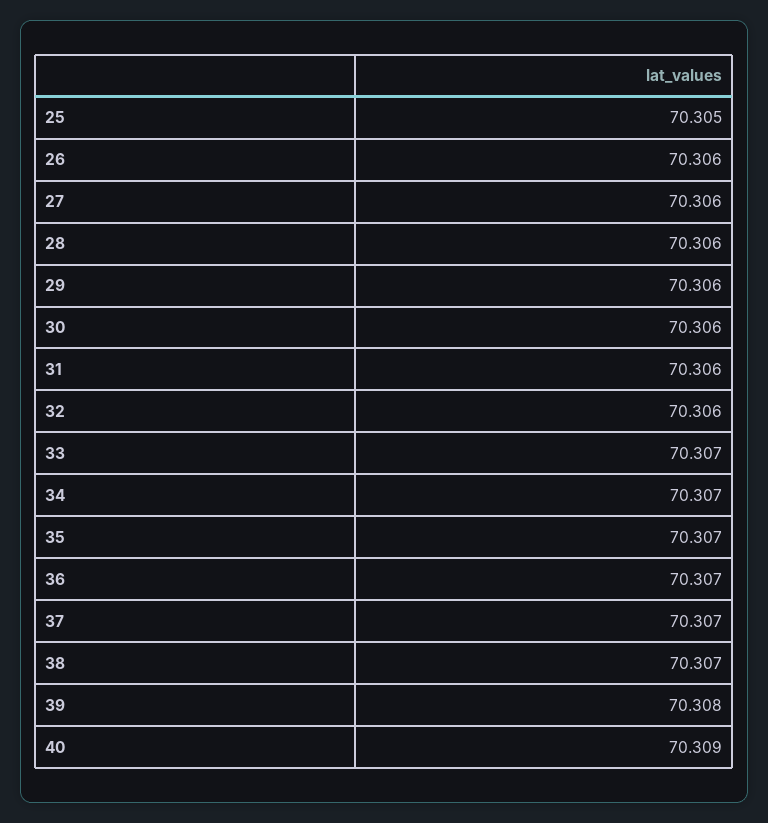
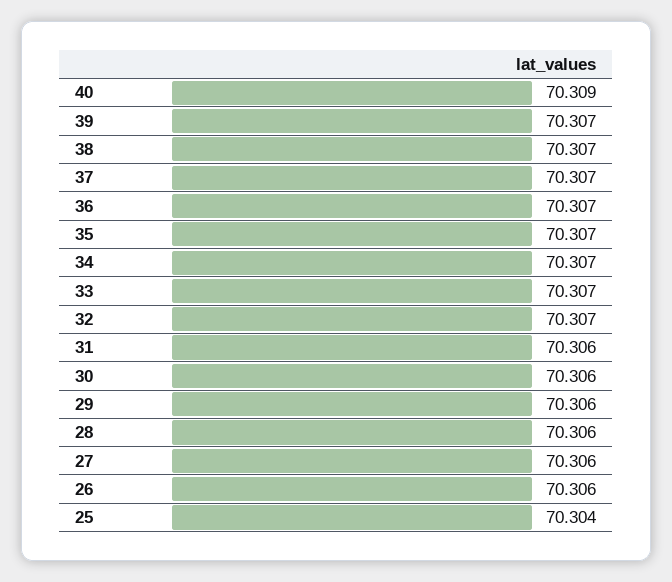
  {
-   "25": 70.305,
+   "25": 70.304,
    "26": 70.306,
    "27": 70.306,
    "28": 70.306,
    "29": 70.306,
    "30": 70.306,
    "31": 70.306,
-   "32": 70.306,
+   "32": 70.307,
    "33": 70.307,
    "34": 70.307,
    "35": 70.307,
    "36": 70.307,
    "37": 70.307,
    "38": 70.307,
-   "39": 70.308,
+   "39": 70.307,
    "40": 70.309
  }

